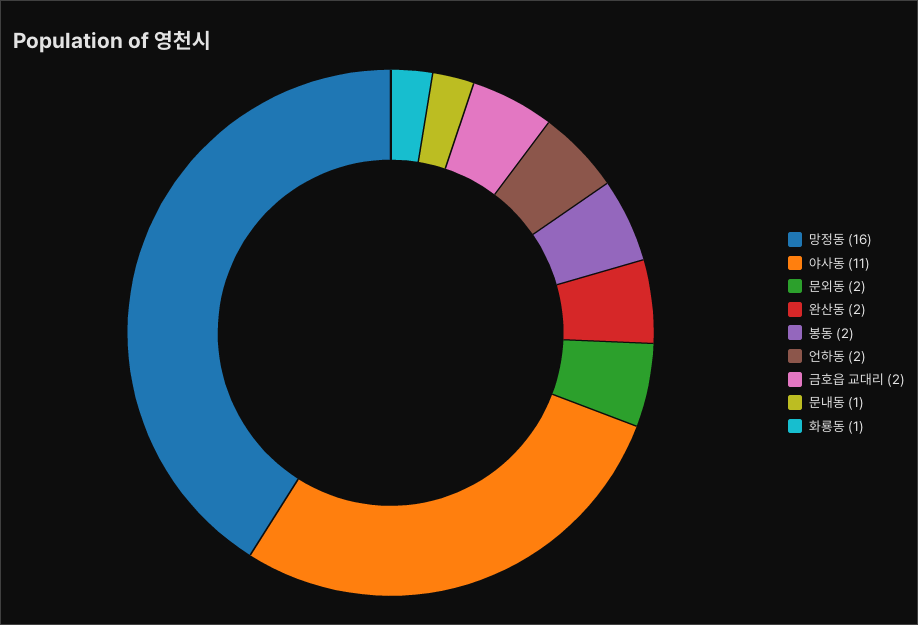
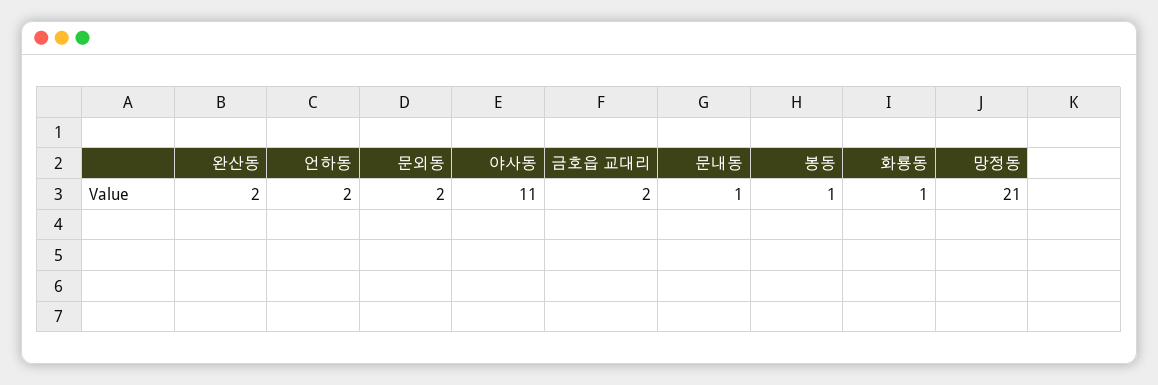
  {
-   "망정동": 16,
+   "망정동": 21,
    "야사동": 11,
    "문외동": 2,
    "완산동": 2,
-   "봉동": 2,
+   "봉동": 1,
    "언하동": 2,
    "금호읍 교대리": 2,
    "문내동": 1,
    "화룡동": 1
  }

